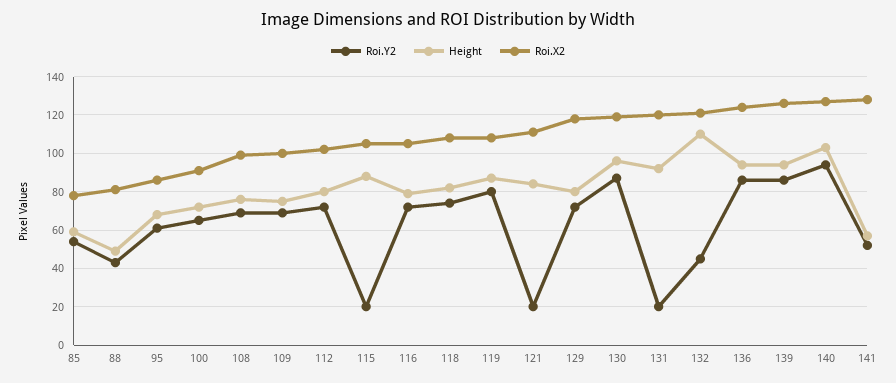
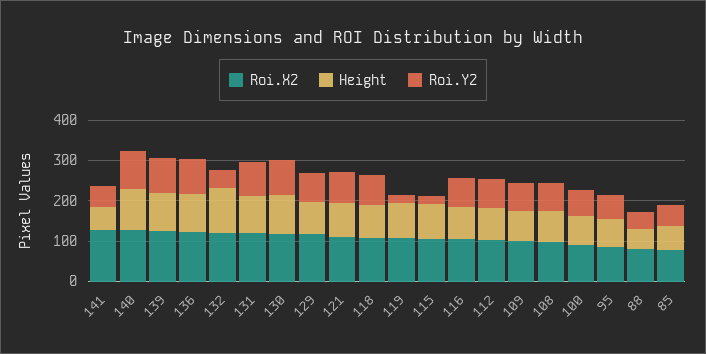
  {
    "Roi.Y2": {
      "85": 55,
      "88": 45,
      "95": 60,
      "100": 65,
      "108": 70,
      "109": 70,
      "112": 70,
      "115": 20,
      "116": 70,
      "118": 75,
-     "119": 80,
+     "119": 20,
-     "121": 20,
+     "121": 80,
      "129": 70,
      "130": 85,
-     "131": 20,
+     "131": 80,
      "132": 45,
      "136": 85,
      "139": 85,
      "140": 95,
      "141": 50
    },
    "Height": {
      "85": 60,
      "88": 50,
      "95": 70,
      "100": 70,
      "108": 75,
      "109": 75,
      "112": 80,
      "115": 90,
      "116": 80,
      "118": 80,
      "119": 85,
      "121": 85,
      "129": 80,
      "130": 95,
      "131": 90,
      "132": 110,
      "136": 95,
      "139": 95,
      "140": 105,
      "141": 55
    },
    "Roi.X2": {
      "85": 80,
      "88": 80,
      "95": 85,
      "100": 90,
      "108": 100,
      "109": 100,
      "112": 100,
      "115": 105,
      "116": 105,
      "118": 110,
      "119": 110,
      "121": 110,
      "129": 120,
      "130": 120,
      "131": 120,
      "132": 120,
      "136": 125,
      "139": 125,
      "140": 125,
      "141": 130
    }
  }

